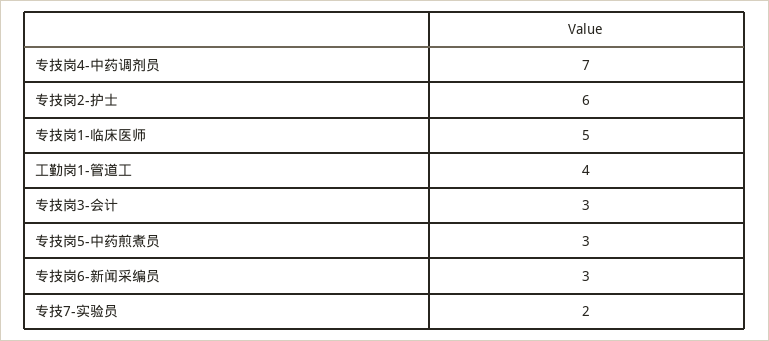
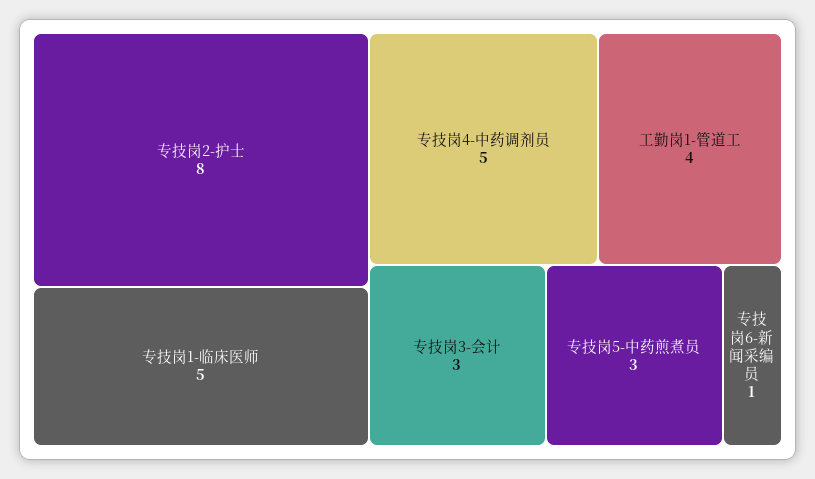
  {
-   "专技岗4-中药调剂员": 7,
+   "专技岗4-中药调剂员": 5,
-   "专技岗2-护士": 6,
+   "专技岗2-护士": 8,
    "专技岗1-临床医师": 5,
    "工勤岗1-管道工": 4,
    "专技岗3-会计": 3,
    "专技岗5-中药煎煮员": 3,
-   "专技岗6-新闻采编员": 3,
+   "专技岗6-新闻采编员": 1
-   "专技7-实验员": 2
  }

